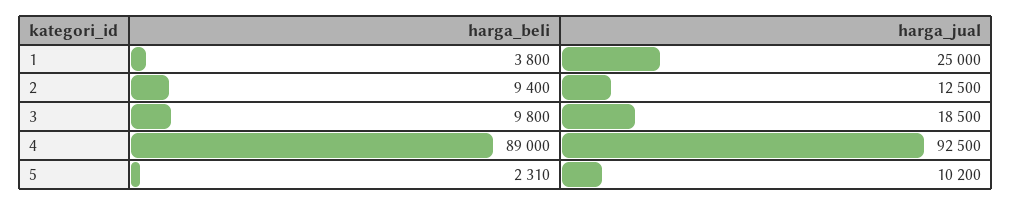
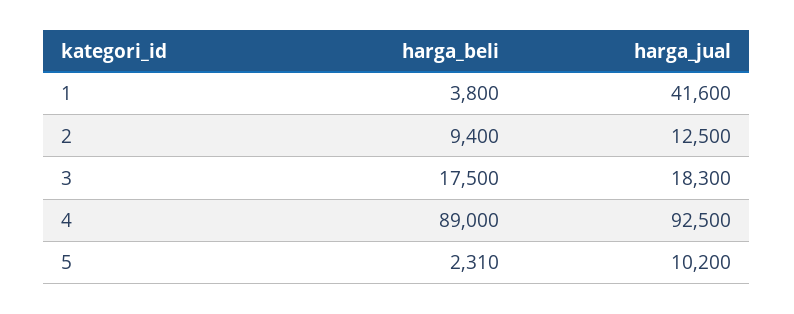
  {
    "harga_beli": {
      "1": 3800,
      "2": 9400,
-     "3": 9800,
+     "3": 17500,
      "4": 89000,
      "5": 2310
    },
    "harga_jual": {
-     "1": 25000,
+     "1": 41600,
      "2": 12500,
-     "3": 18500,
+     "3": 18300,
      "4": 92500,
      "5": 10200
    }
  }

